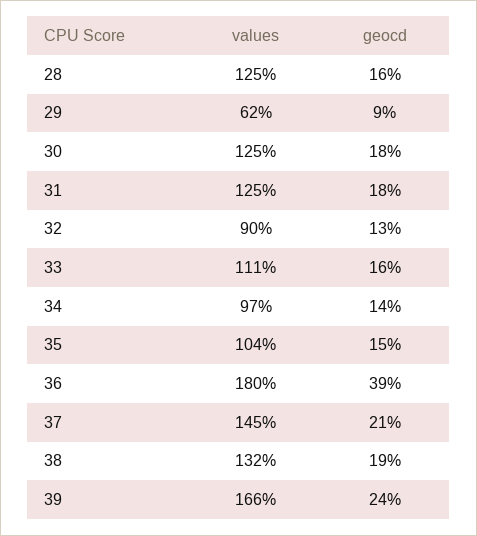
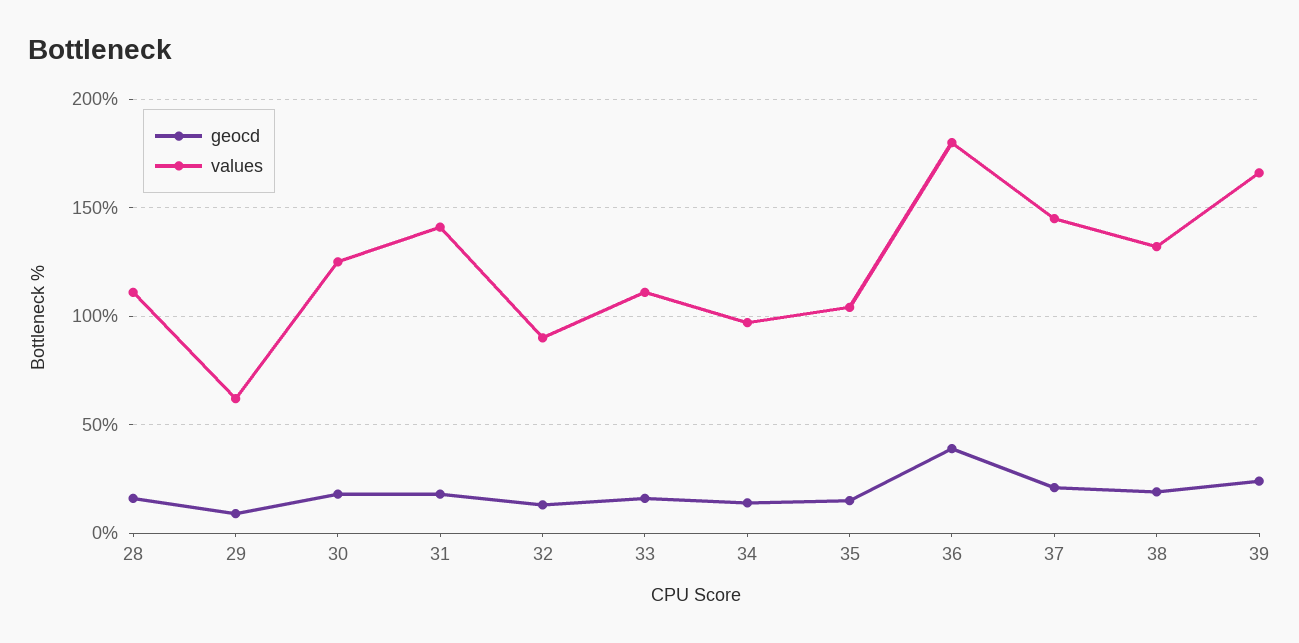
  {
    "values": {
-     "28": 125,
+     "28": 110,
      "29": 62,
      "30": 125,
-     "31": 125,
+     "31": 140,
      "32": 90,
      "33": 111,
      "34": 97,
      "35": 104,
      "36": 180,
      "37": 145,
      "38": 132,
      "39": 166
    },
    "geocd": {
      "28": 16,
      "29": 9,
      "30": 18,
      "31": 18,
      "32": 13,
      "33": 16,
      "34": 14,
      "35": 15,
      "36": 39,
      "37": 21,
      "38": 19,
      "39": 24
    }
  }

